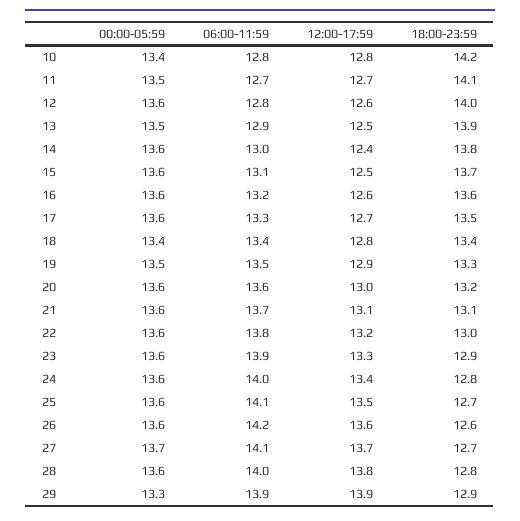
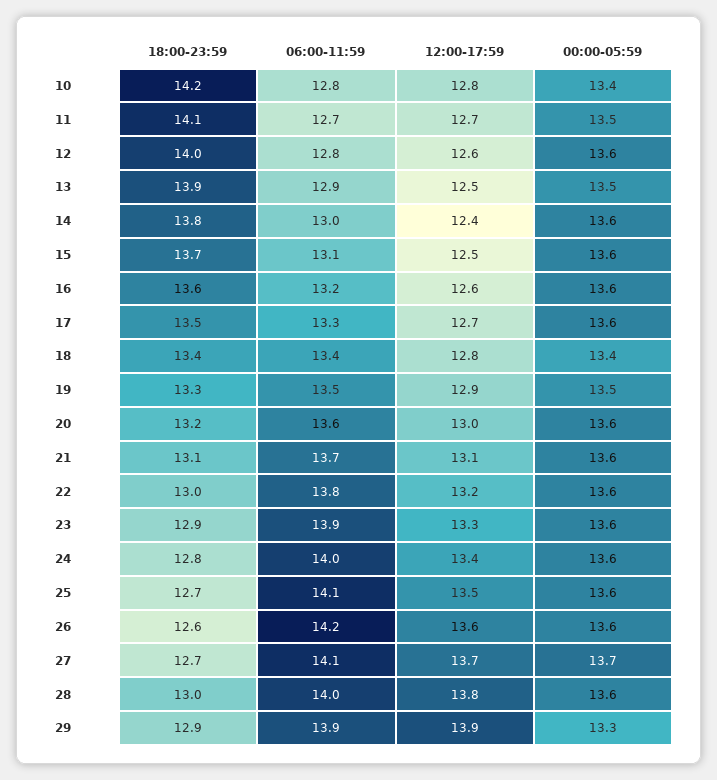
  {
    "00:00-05:59": {
      "10": 13.4,
      "11": 13.5,
      "12": 13.6,
      "13": 13.5,
      "14": 13.6,
      "15": 13.6,
      "16": 13.6,
      "17": 13.6,
      "18": 13.4,
      "19": 13.5,
      "20": 13.6,
      "21": 13.6,
      "22": 13.6,
      "23": 13.6,
      "24": 13.6,
      "25": 13.6,
      "26": 13.6,
      "27": 13.7,
      "28": 13.6,
      "29": 13.3
    },
    "06:00-11:59": {
      "10": 12.8,
      "11": 12.7,
      "12": 12.8,
      "13": 12.9,
      "14": 13,
      "15": 13.1,
      "16": 13.2,
      "17": 13.3,
      "18": 13.4,
      "19": 13.5,
      "20": 13.6,
      "21": 13.7,
      "22": 13.8,
      "23": 13.9,
      "24": 14,
      "25": 14.1,
      "26": 14.2,
      "27": 14.1,
      "28": 14,
      "29": 13.9
    },
    "12:00-17:59": {
      "10": 12.8,
      "11": 12.7,
      "12": 12.6,
      "13": 12.5,
      "14": 12.4,
      "15": 12.5,
      "16": 12.6,
      "17": 12.7,
      "18": 12.8,
      "19": 12.9,
      "20": 13,
      "21": 13.1,
      "22": 13.2,
      "23": 13.3,
      "24": 13.4,
      "25": 13.5,
      "26": 13.6,
      "27": 13.7,
      "28": 13.8,
      "29": 13.9
    },
    "18:00-23:59": {
      "10": 14.2,
      "11": 14.1,
      "12": 14,
      "13": 13.9,
      "14": 13.8,
      "15": 13.7,
      "16": 13.6,
      "17": 13.5,
      "18": 13.4,
      "19": 13.3,
      "20": 13.2,
      "21": 13.1,
      "22": 13,
      "23": 12.9,
      "24": 12.8,
      "25": 12.7,
      "26": 12.6,
      "27": 12.7,
-     "28": 12.8,
+     "28": 13,
      "29": 12.9
    }
  }

